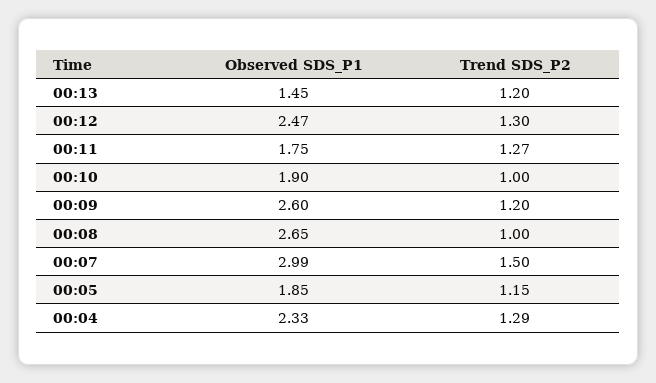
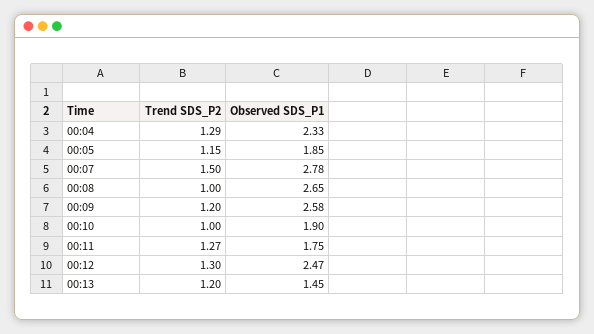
  {
    "Observed SDS_P1": {
      "00:13": 1.45,
      "00:12": 2.47,
      "00:11": 1.75,
      "00:10": 1.9,
-     "00:09": 2.6,
+     "00:09": 2.58,
      "00:08": 2.65,
-     "00:07": 2.99,
+     "00:07": 2.78,
      "00:05": 1.85,
      "00:04": 2.33
    },
    "Trend SDS_P2": {
      "00:13": 1.2,
      "00:12": 1.3,
      "00:11": 1.27,
      "00:10": 1,
      "00:09": 1.2,
      "00:08": 1,
      "00:07": 1.5,
      "00:05": 1.15,
      "00:04": 1.29
    }
  }

